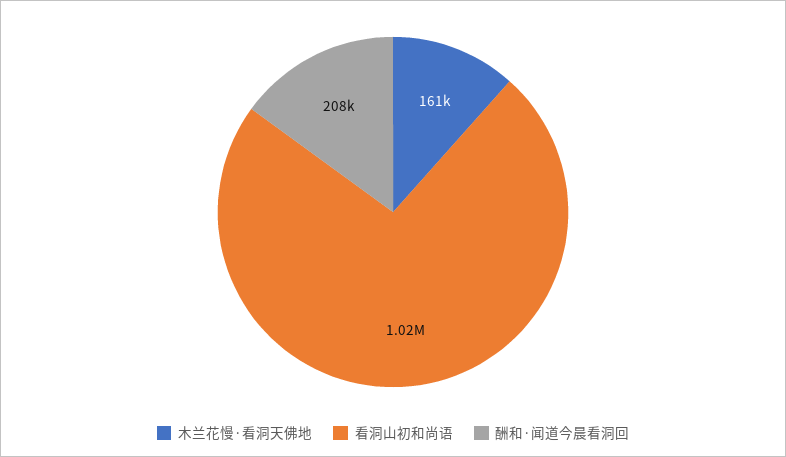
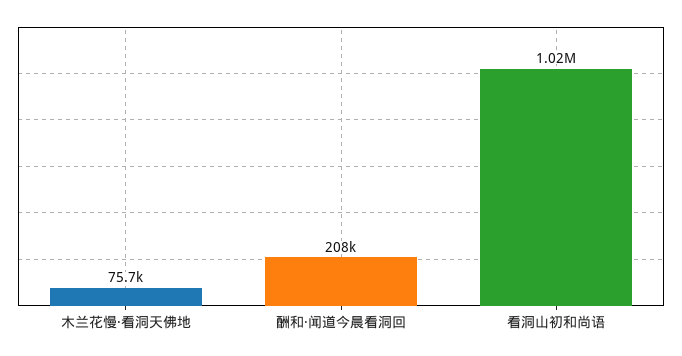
  {
-   "木兰花慢·看洞天佛地": 161000,
+   "木兰花慢·看洞天佛地": 75700,
    "看洞山初和尚语": 1020000,
    "酬和·闻道今晨看洞回": 208000
  }

